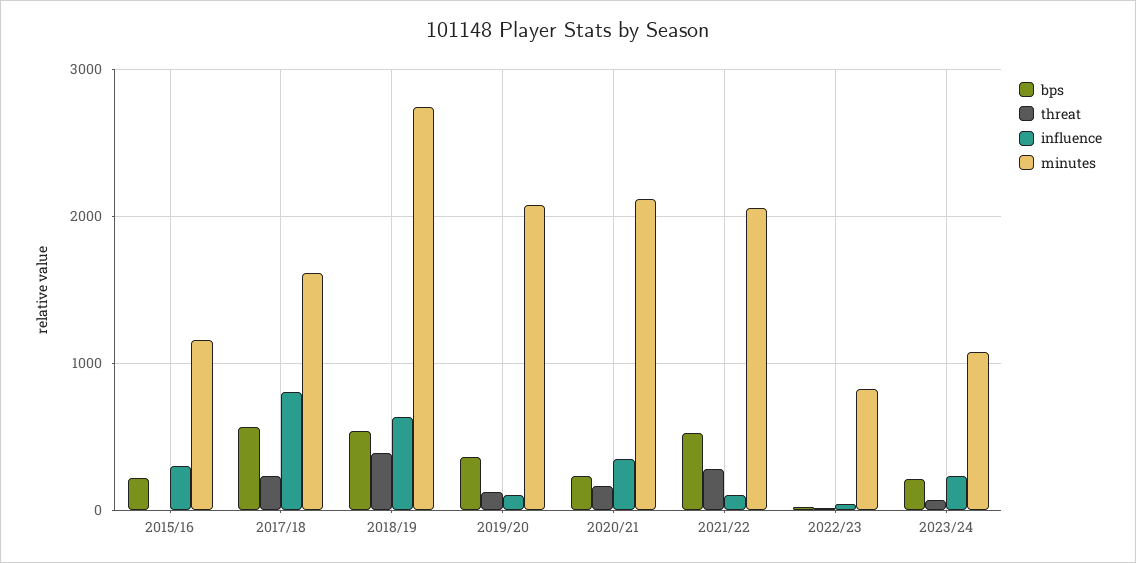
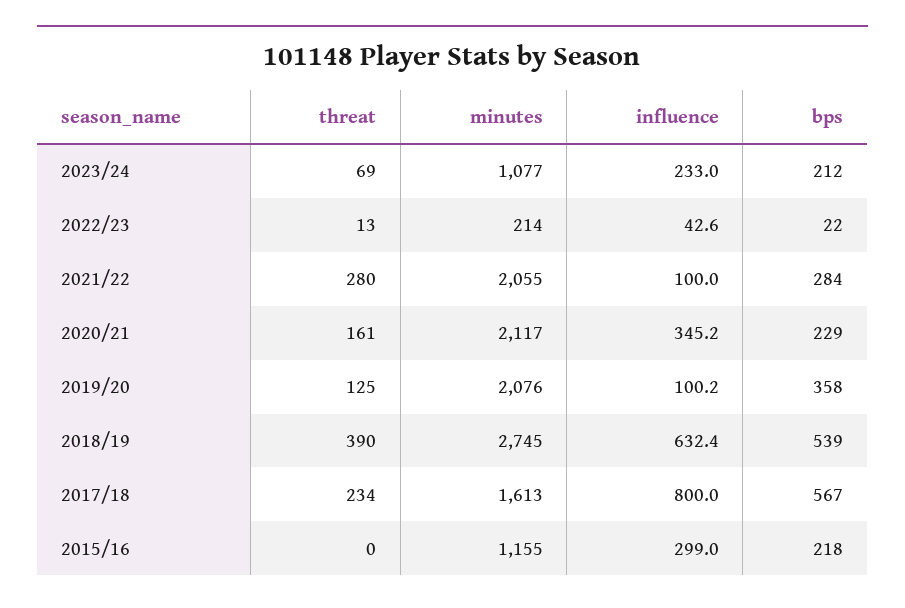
  {
    "bps": {
      "2015/16": 218,
      "2017/18": 567,
      "2018/19": 539,
      "2019/20": 358,
      "2020/21": 229,
-     "2021/22": 500,
+     "2021/22": 284,
      "2022/23": 22,
      "2023/24": 212
    },
    "threat": {
      "2015/16": 0,
      "2017/18": 234,
      "2018/19": 390,
      "2019/20": 125,
      "2020/21": 161,
      "2021/22": 280,
      "2022/23": 13,
      "2023/24": 69
    },
    "influence": {
      "2015/16": 299,
      "2017/18": 800,
      "2018/19": 632.4,
      "2019/20": 100.2,
      "2020/21": 345.2,
      "2021/22": 100,
      "2022/23": 42.6,
      "2023/24": 233
    },
    "minutes": {
      "2015/16": 1155,
      "2017/18": 1613,
      "2018/19": 2745,
      "2019/20": 2076,
      "2020/21": 2117,
      "2021/22": 2055,
-     "2022/23": 800,
+     "2022/23": 214,
      "2023/24": 1077
    }
  }

